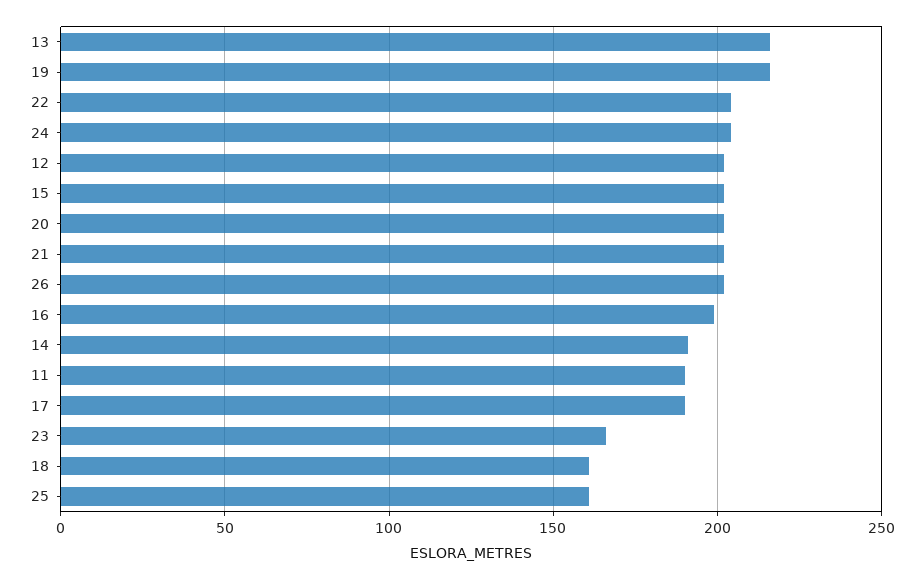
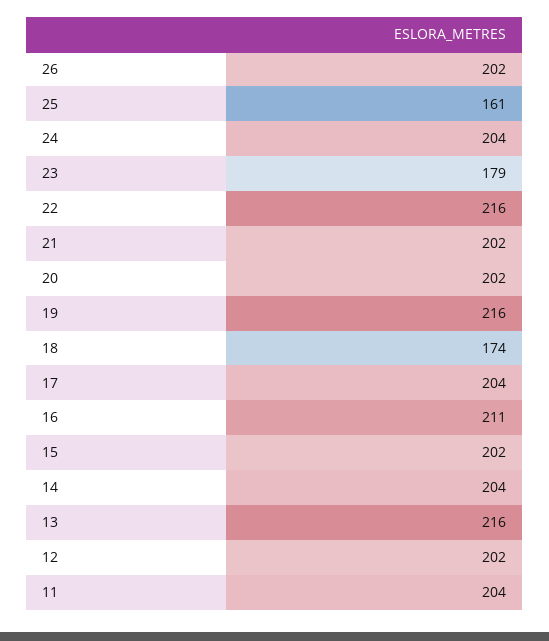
  {
    "13": 216,
    "19": 216,
-   "22": 205,
+   "22": 216,
    "24": 204,
    "12": 202,
    "15": 202,
    "20": 202,
    "21": 202,
    "26": 202,
-   "16": 200,
+   "16": 211,
-   "14": 190,
+   "14": 204,
-   "11": 190,
+   "11": 204,
-   "17": 190,
+   "17": 204,
-   "23": 165,
+   "23": 179,
-   "18": 160,
+   "18": 174,
    "25": 161
  }

